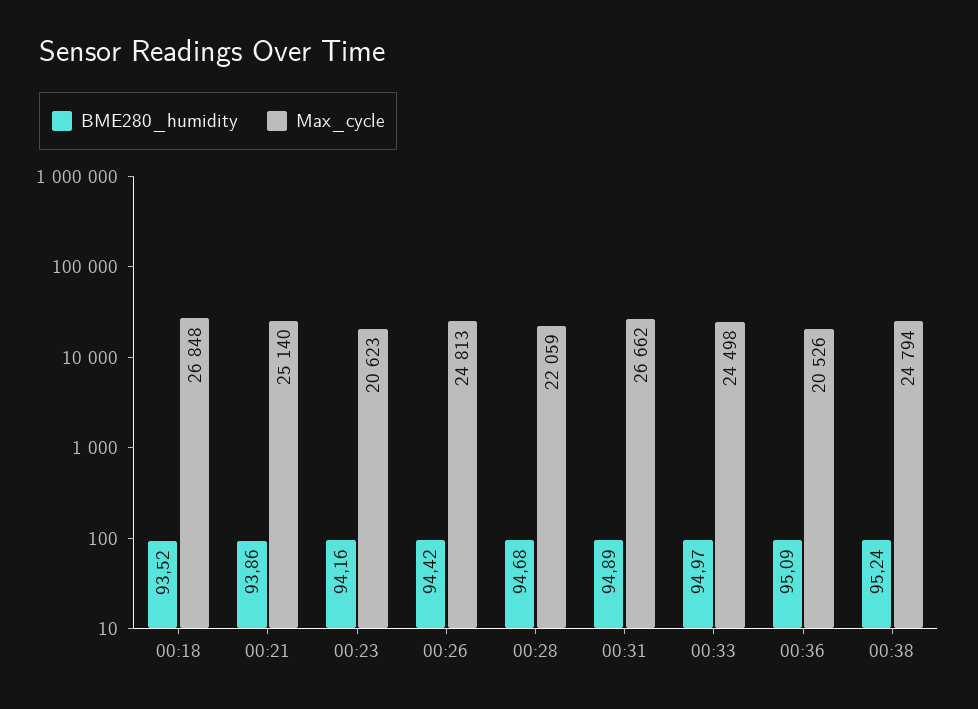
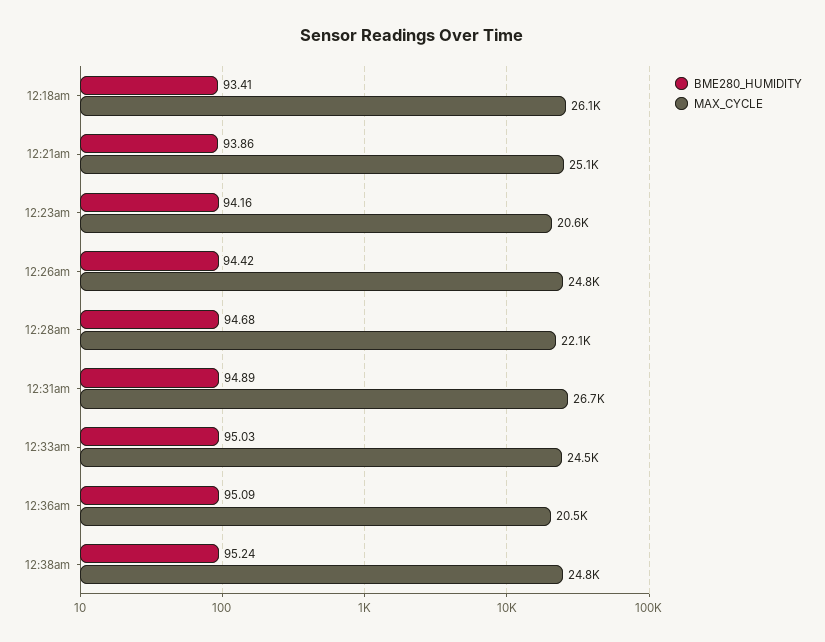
  {
    "BME280_humidity": {
-     "00:18": 93.52,
+     "00:18": 93.41,
      "00:21": 93.86,
      "00:23": 94.16,
      "00:26": 94.42,
      "00:28": 94.68,
      "00:31": 94.89,
-     "00:33": 94.97,
+     "00:33": 95.03,
      "00:36": 95.09,
      "00:38": 95.24
    },
    "Max_cycle": {
-     "00:18": 26848,
+     "00:18": 26100,
      "00:21": 25140,
      "00:23": 20623,
      "00:26": 24813,
      "00:28": 22059,
      "00:31": 26662,
      "00:33": 24498,
      "00:36": 20526,
      "00:38": 24794
    }
  }

